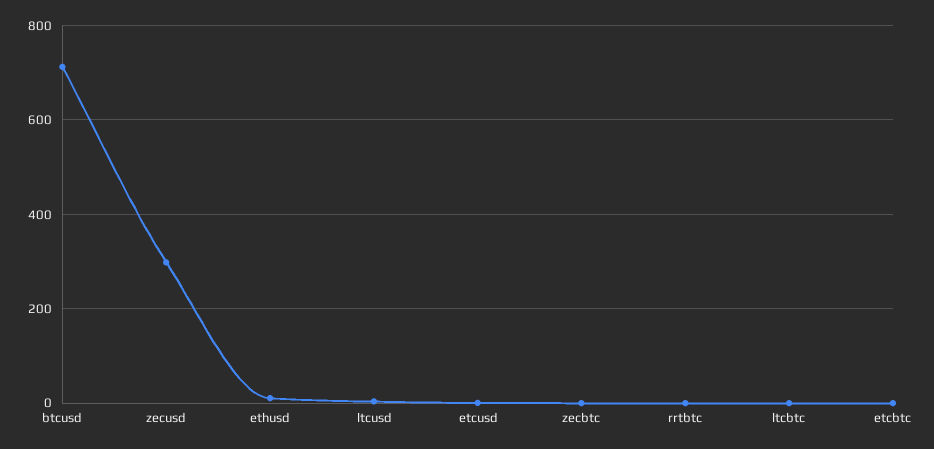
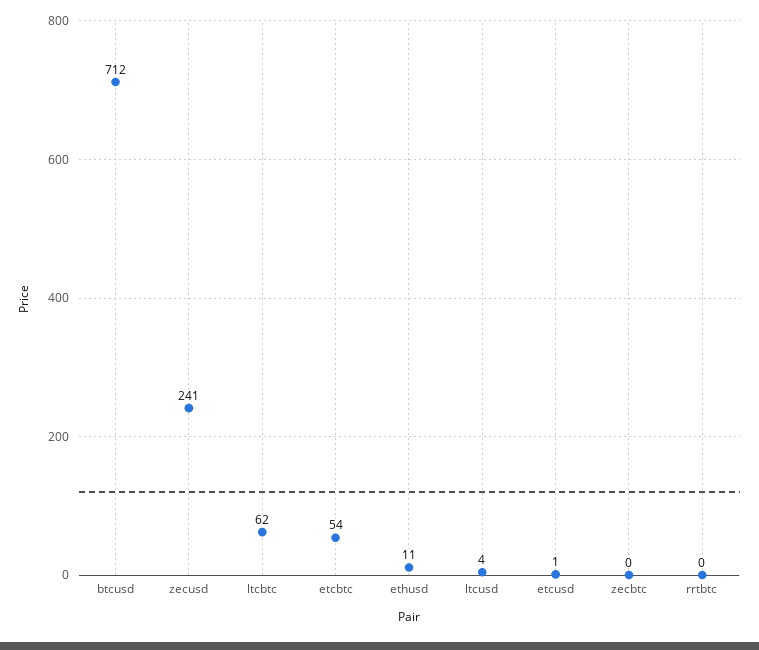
  {
    "btcusd": 712,
-   "zecusd": 300,
+   "zecusd": 241,
    "ethusd": 11,
    "ltcusd": 4,
    "etcusd": 1,
    "zecbtc": 0,
    "rrtbtc": 0,
-   "ltcbtc": 0,
+   "ltcbtc": 62,
-   "etcbtc": 0
+   "etcbtc": 54
  }

